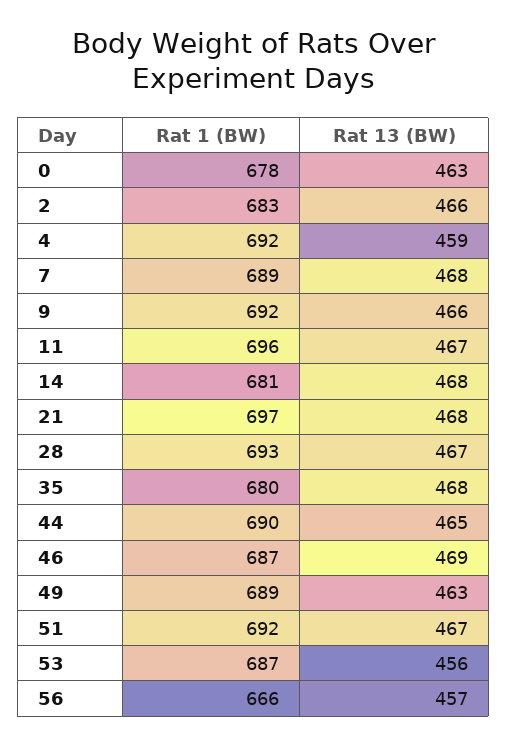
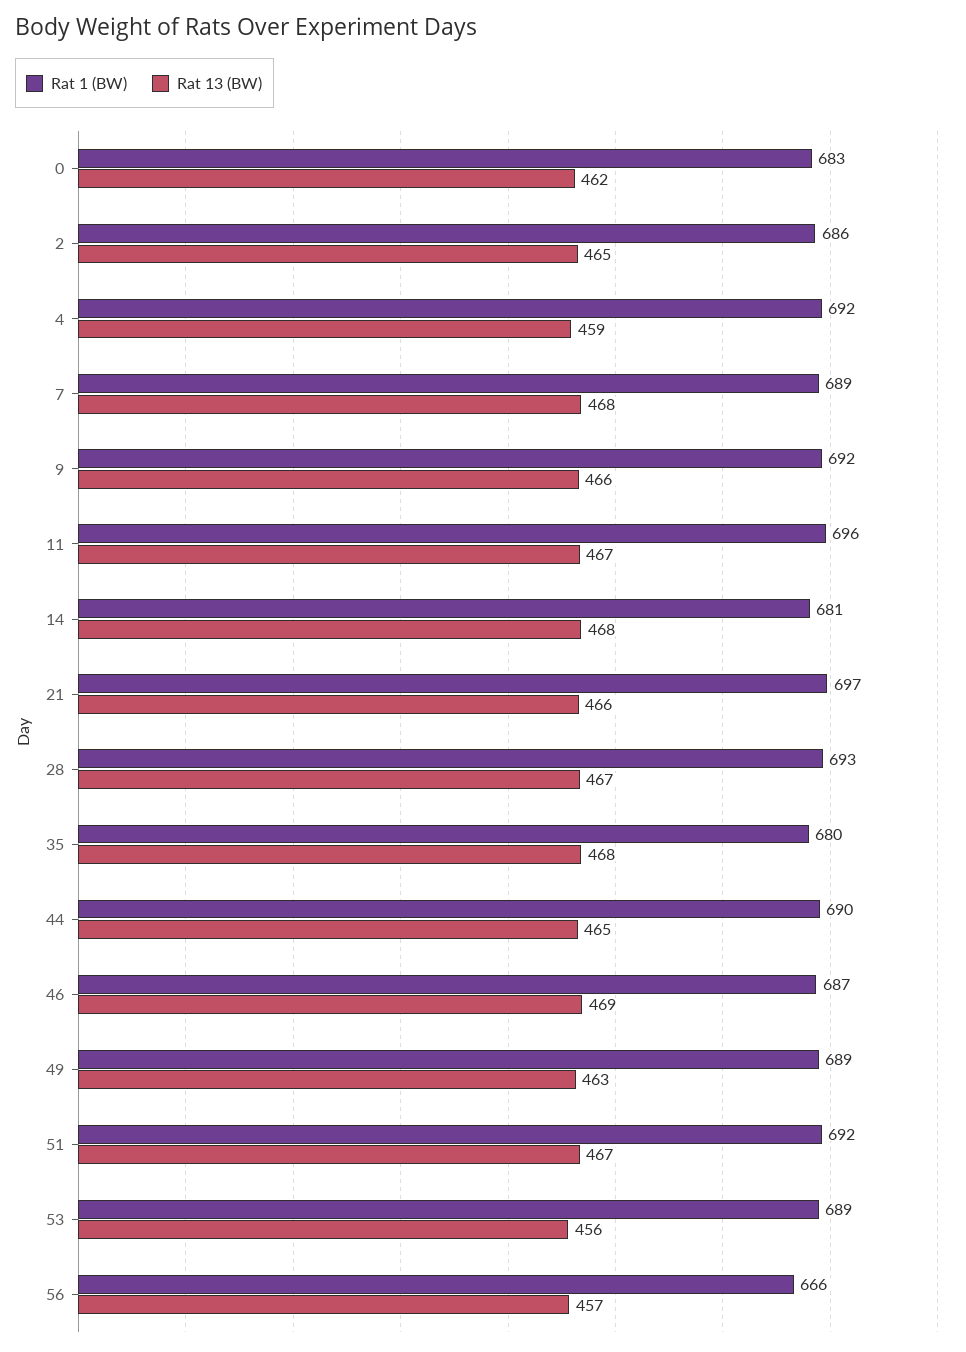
  {
    "Rat 1 (BW)": {
-     "0": 678,
+     "0": 683,
-     "2": 683,
+     "2": 686,
      "4": 692,
      "7": 689,
      "9": 692,
      "11": 696,
      "14": 681,
      "21": 697,
      "28": 693,
      "35": 680,
      "44": 690,
      "46": 687,
      "49": 689,
      "51": 692,
-     "53": 687,
+     "53": 689,
      "56": 666
    },
    "Rat 13 (BW)": {
-     "0": 463,
+     "0": 462,
-     "2": 466,
+     "2": 465,
      "4": 459,
      "7": 468,
      "9": 466,
      "11": 467,
      "14": 468,
-     "21": 468,
+     "21": 466,
      "28": 467,
      "35": 468,
      "44": 465,
      "46": 469,
      "49": 463,
      "51": 467,
      "53": 456,
      "56": 457
    }
  }

